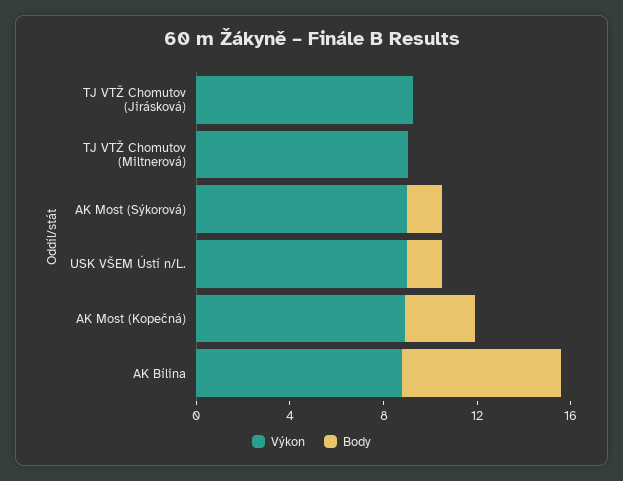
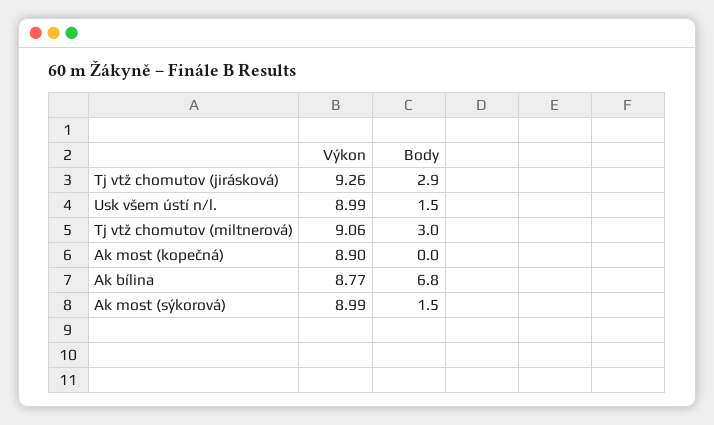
  {
    "Výkon": {
      "TJ VTŽ Chomutov (Jirásková)": 9.26,
      "TJ VTŽ Chomutov (Miltnerová)": 9.06,
      "AK Most (Sýkorová)": 8.99,
      "USK VŠEM Ústí n/L.": 8.99,
      "AK Most (Kopečná)": 8.9,
      "AK Bílina": 8.77
    },
    "Body": {
-     "TJ VTŽ Chomutov (Jirásková)": 0,
+     "TJ VTŽ Chomutov (Jirásková)": 2.9,
-     "TJ VTŽ Chomutov (Miltnerová)": 0,
+     "TJ VTŽ Chomutov (Miltnerová)": 3,
      "AK Most (Sýkorová)": 1.5,
      "USK VŠEM Ústí n/L.": 1.5,
-     "AK Most (Kopečná)": 3,
+     "AK Most (Kopečná)": 0,
      "AK Bílina": 6.8
    }
  }

